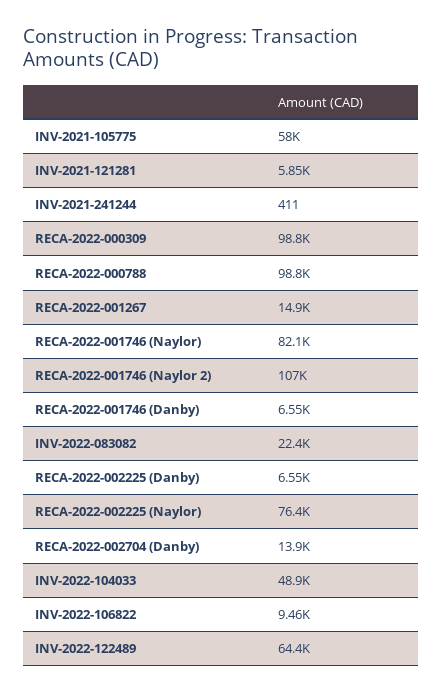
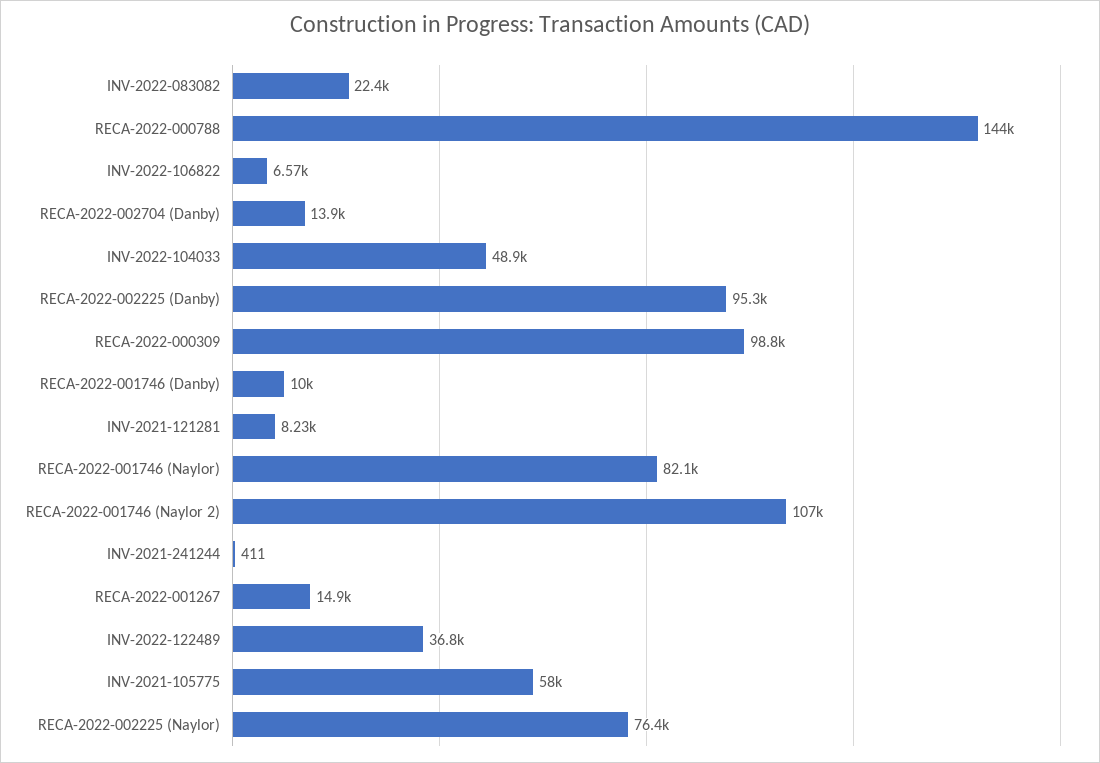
  {
    "INV-2021-105775": 58000,
-   "INV-2021-121281": 5850,
+   "INV-2021-121281": 8230,
    "INV-2021-241244": 411,
    "RECA-2022-000309": 98800,
-   "RECA-2022-000788": 98800,
+   "RECA-2022-000788": 144000,
    "RECA-2022-001267": 14900,
    "RECA-2022-001746 (Naylor)": 82100,
    "RECA-2022-001746 (Naylor 2)": 107000,
-   "RECA-2022-001746 (Danby)": 6550,
+   "RECA-2022-001746 (Danby)": 10000,
    "INV-2022-083082": 22400,
-   "RECA-2022-002225 (Danby)": 6550,
+   "RECA-2022-002225 (Danby)": 95300,
    "RECA-2022-002225 (Naylor)": 76400,
    "RECA-2022-002704 (Danby)": 13900,
    "INV-2022-104033": 48900,
-   "INV-2022-106822": 9460,
+   "INV-2022-106822": 6570,
-   "INV-2022-122489": 64400
+   "INV-2022-122489": 36800
  }

